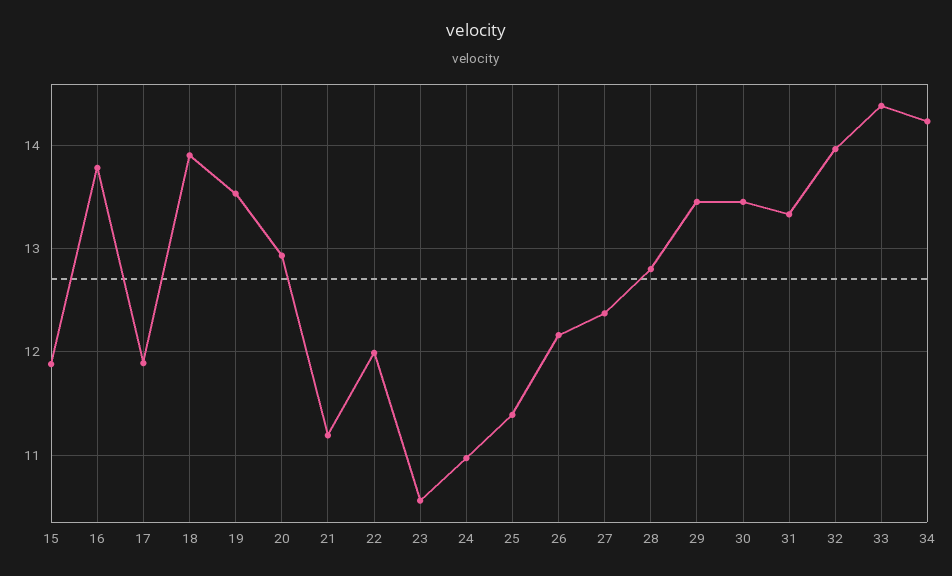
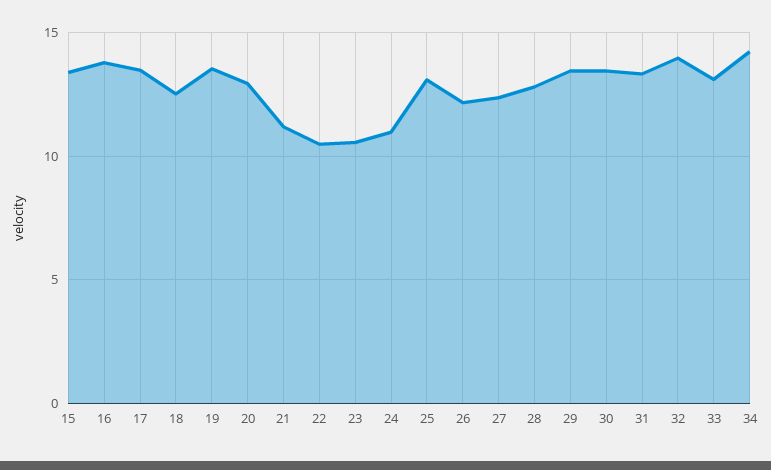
  {
-   "15": 11.9,
+   "15": 13.5,
    "16": 13.8,
-   "17": 11.9,
+   "17": 13.5,
-   "18": 13.9,
+   "18": 12.5,
    "19": 13.5,
    "20": 12.9,
    "21": 11.2,
-   "22": 12,
+   "22": 10.5,
    "23": 10.6,
    "24": 11,
-   "25": 11.4,
+   "25": 13,
    "26": 12.2,
    "27": 12.4,
    "28": 12.8,
    "29": 13.5,
    "30": 13.5,
    "31": 13.3,
    "32": 14,
-   "33": 14.4,
+   "33": 13,
    "34": 14.2
  }

